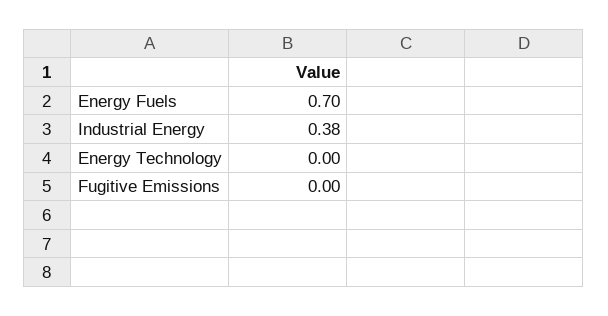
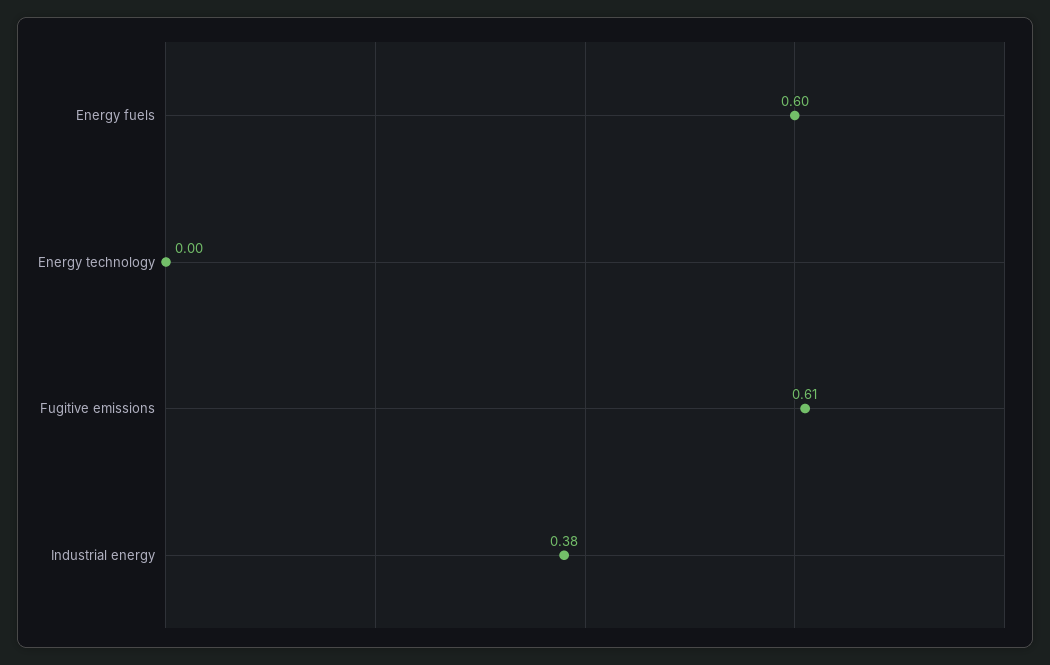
  {
-   "Energy Fuels": 0.7,
+   "Energy Fuels": 0.6,
    "Industrial Energy": 0.38,
    "Energy Technology": 0,
-   "Fugitive Emissions": 0
+   "Fugitive Emissions": 0.61
  }

